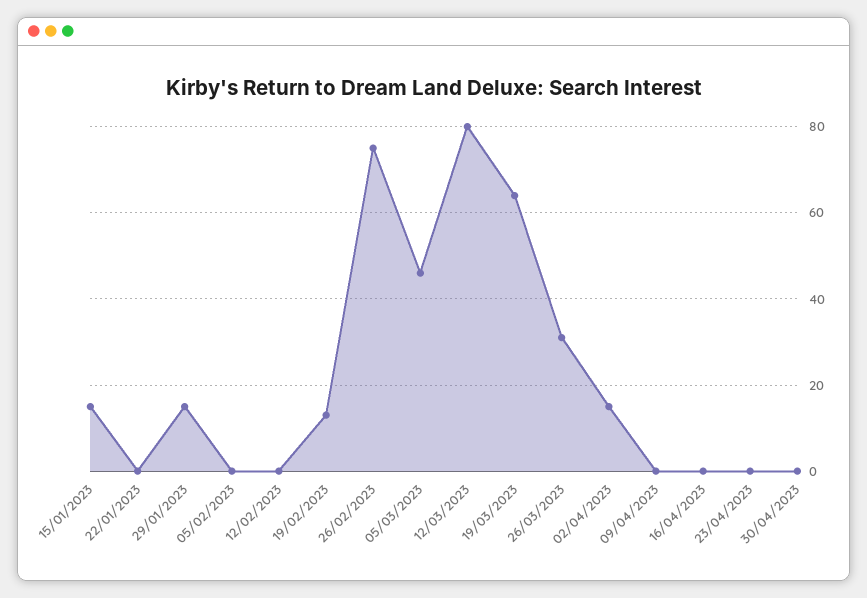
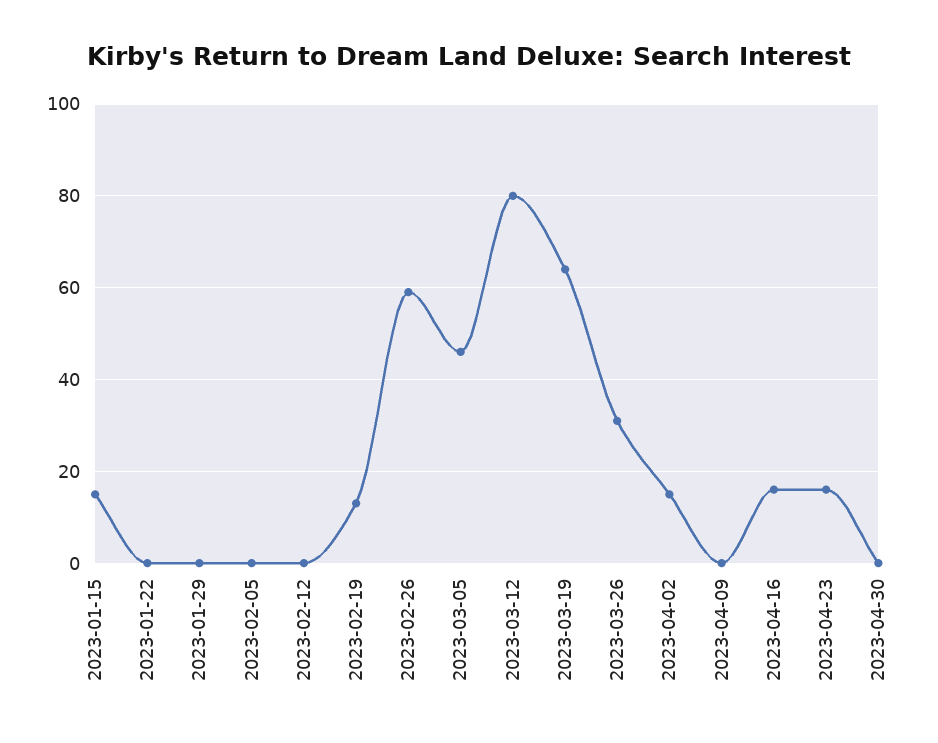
  {
    "15/01/2023": 15,
    "22/01/2023": 0,
-   "29/01/2023": 15,
+   "29/01/2023": 0,
    "05/02/2023": 0,
    "12/02/2023": 0,
    "19/02/2023": 15,
-   "26/02/2023": 75,
+   "26/02/2023": 60,
    "05/03/2023": 45,
    "12/03/2023": 80,
    "19/03/2023": 65,
    "26/03/2023": 30,
    "02/04/2023": 15,
    "09/04/2023": 0,
-   "16/04/2023": 0,
+   "16/04/2023": 15,
-   "23/04/2023": 0,
+   "23/04/2023": 15,
    "30/04/2023": 0
  }

